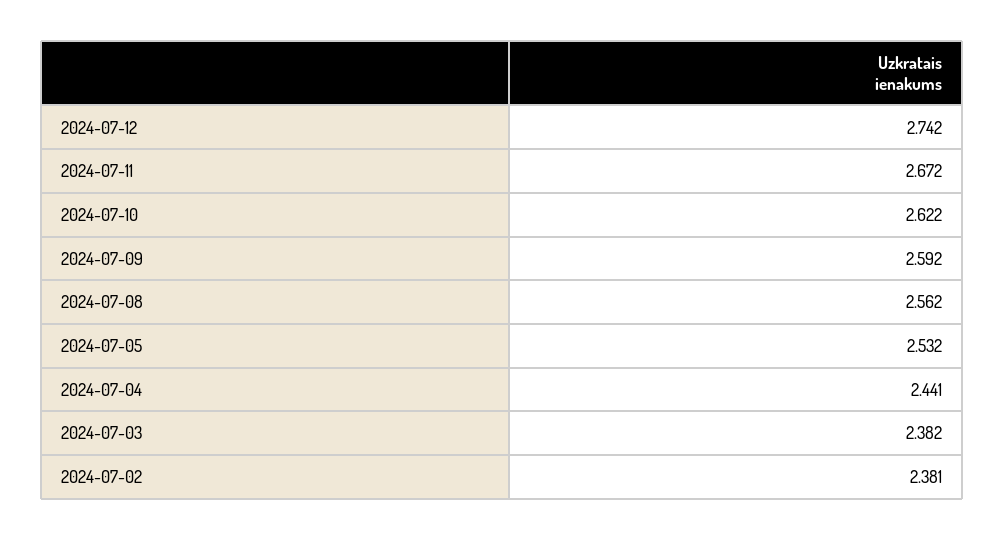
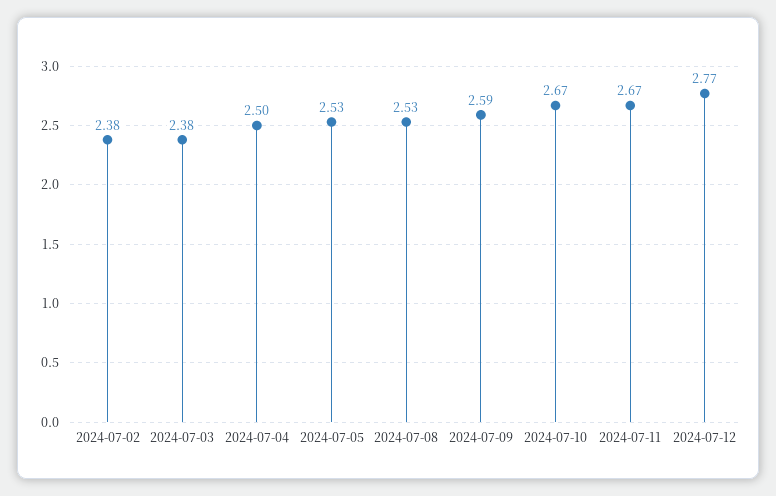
  {
-   "2024-07-12": 2.742,
+   "2024-07-12": 2.77,
    "2024-07-11": 2.672,
-   "2024-07-10": 2.622,
+   "2024-07-10": 2.67,
    "2024-07-09": 2.592,
-   "2024-07-08": 2.562,
+   "2024-07-08": 2.53,
    "2024-07-05": 2.532,
-   "2024-07-04": 2.441,
+   "2024-07-04": 2.5,
    "2024-07-03": 2.382,
    "2024-07-02": 2.381
  }

